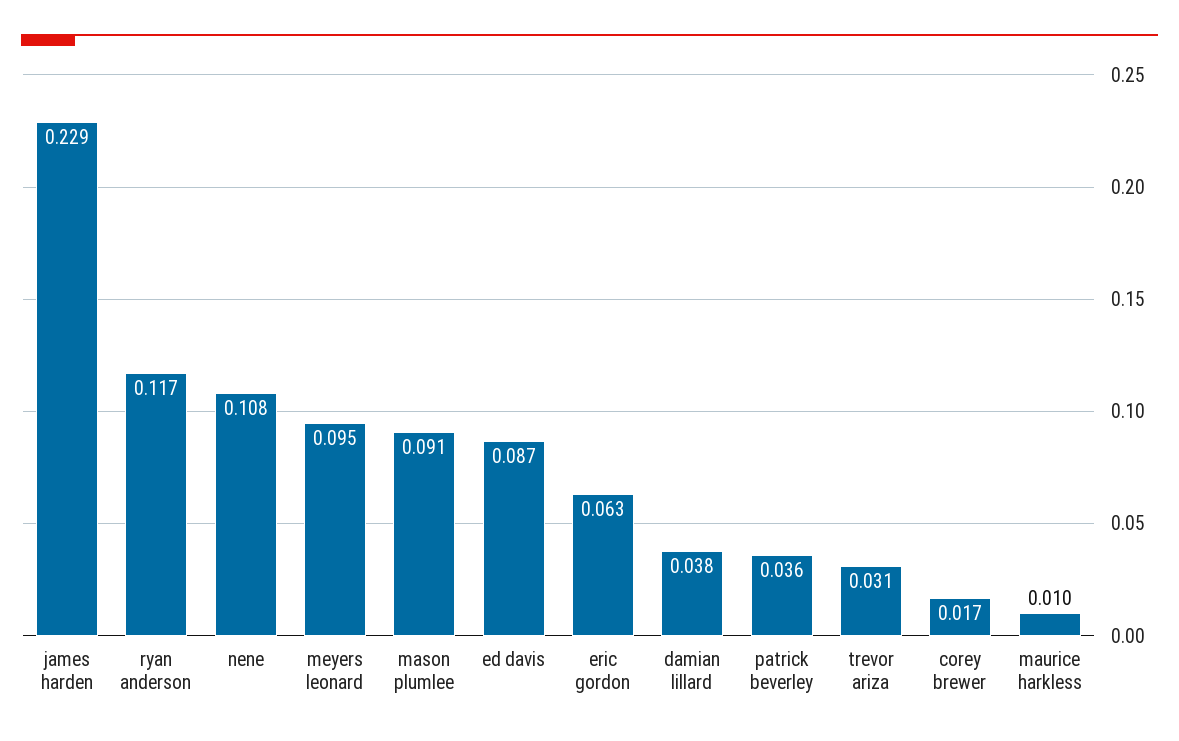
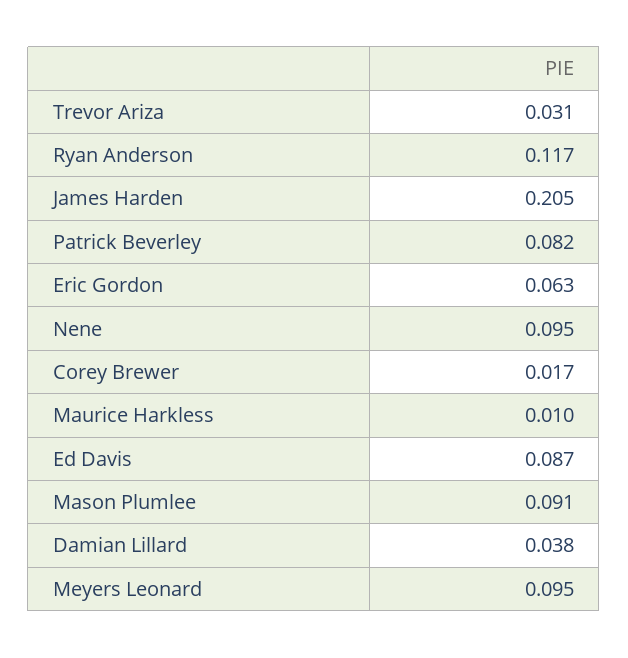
  {
-   "james harden": 0.229,
+   "james harden": 0.205,
    "ryan anderson": 0.117,
-   "nene": 0.108,
+   "nene": 0.095,
    "meyers leonard": 0.095,
    "mason plumlee": 0.091,
    "ed davis": 0.087,
    "eric gordon": 0.063,
    "damian lillard": 0.038,
-   "patrick beverley": 0.036,
+   "patrick beverley": 0.082,
    "trevor ariza": 0.031,
    "corey brewer": 0.017,
    "maurice harkless": 0.01
  }

